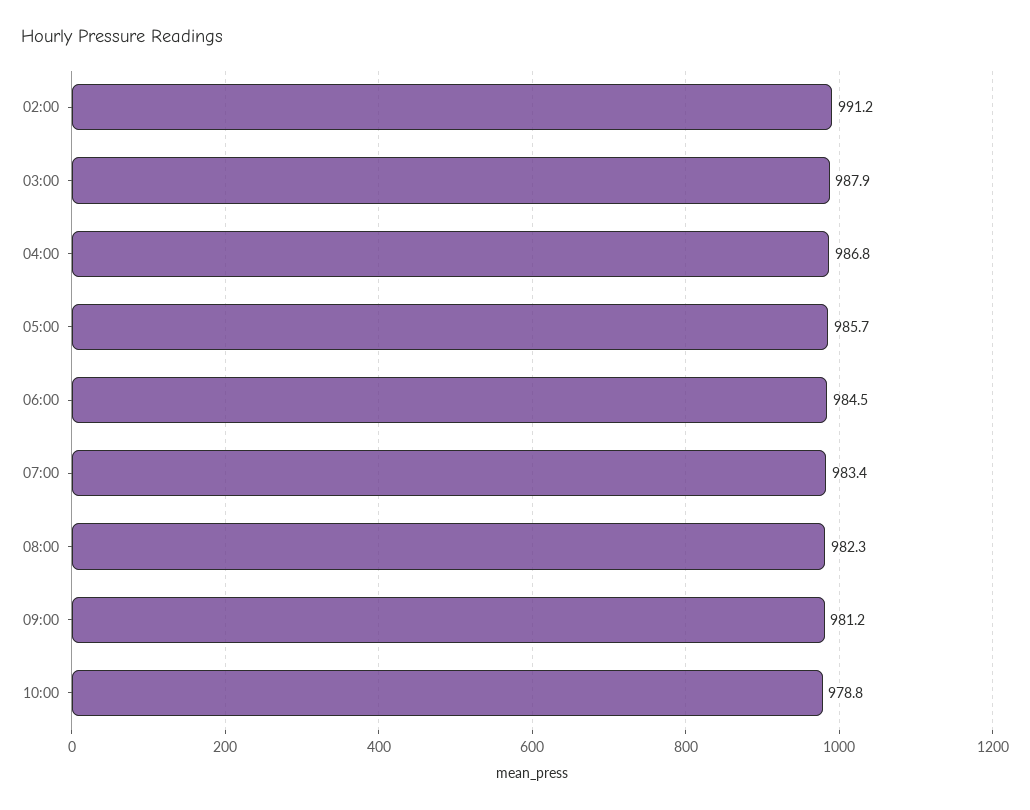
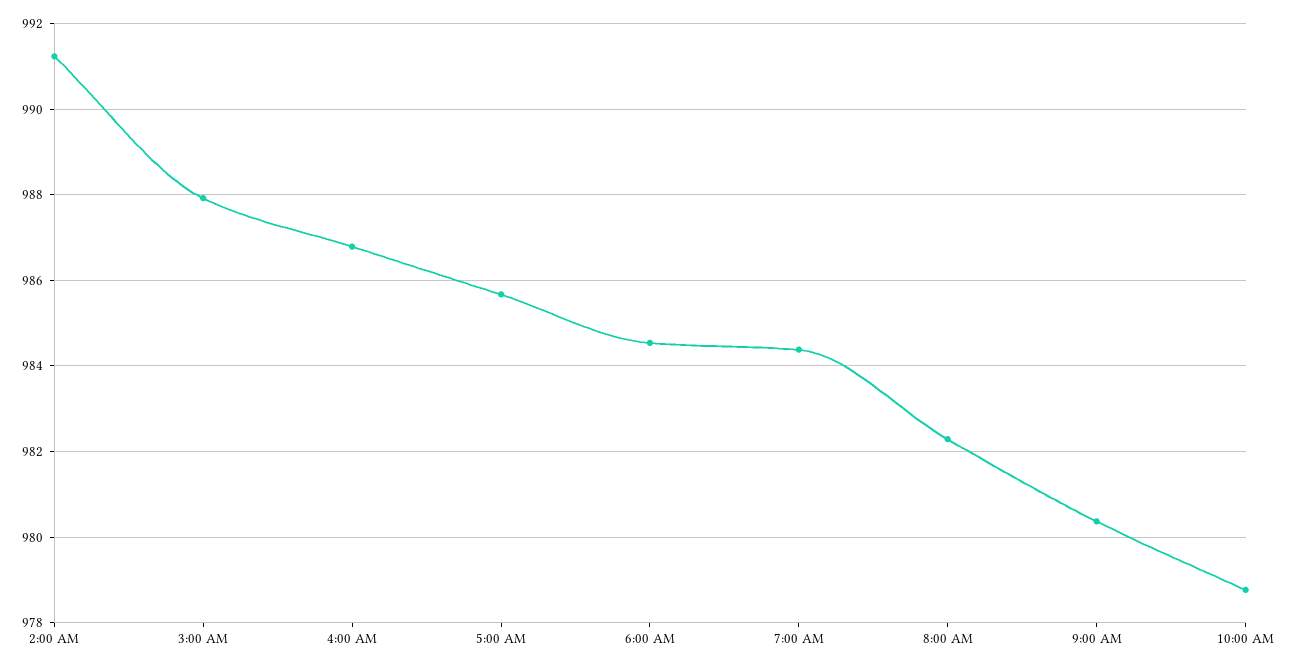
  {
    "02:00": 991.2,
    "03:00": 987.9,
    "04:00": 986.8,
    "05:00": 985.7,
    "06:00": 984.5,
-   "07:00": 983.4,
+   "07:00": 984.4,
    "08:00": 982.3,
-   "09:00": 981.2,
+   "09:00": 980.4,
    "10:00": 978.8
  }

